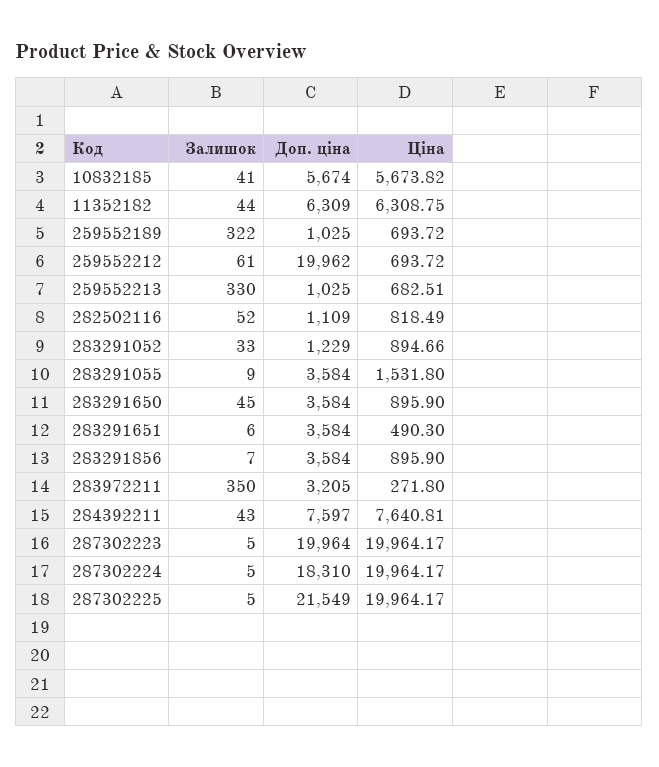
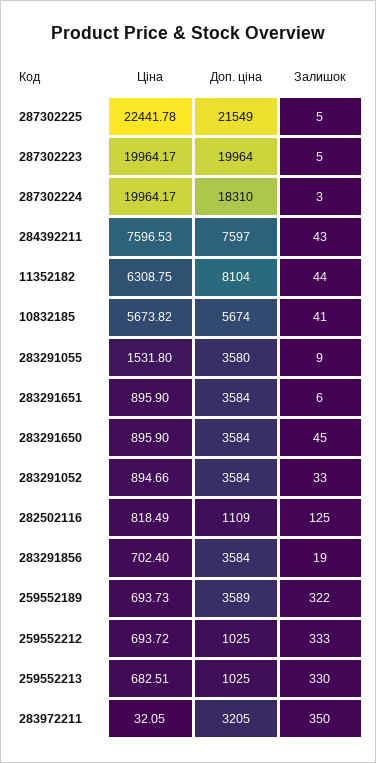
  {
    "Залишок": {
      "10832185": 41,
      "11352182": 44,
      "259552189": 322,
-     "259552212": 61,
+     "259552212": 333,
      "259552213": 330,
-     "282502116": 52,
+     "282502116": 125,
      "283291052": 33,
      "283291055": 9,
      "283291650": 45,
      "283291651": 6,
-     "283291856": 7,
+     "283291856": 19,
      "283972211": 350,
      "284392211": 43,
      "287302223": 5,
-     "287302224": 5,
+     "287302224": 3,
      "287302225": 5
    },
    "Доп. ціна": {
      "10832185": 5674,
-     "11352182": 6309,
+     "11352182": 8104,
-     "259552189": 1025,
+     "259552189": 3589,
-     "259552212": 19962,
+     "259552212": 1025,
      "259552213": 1025,
      "282502116": 1109,
-     "283291052": 1229,
+     "283291052": 3584,
-     "283291055": 3584,
+     "283291055": 3580,
      "283291650": 3584,
      "283291651": 3584,
      "283291856": 3584,
      "283972211": 3205,
      "284392211": 7597,
      "287302223": 19964,
      "287302224": 18310,
      "287302225": 21549
    },
    "Ціна": {
      "10832185": 5673.82,
      "11352182": 6308.75,
-     "259552189": 693.72,
+     "259552189": 693.73,
      "259552212": 693.72,
      "259552213": 682.51,
      "282502116": 818.49,
      "283291052": 894.66,
      "283291055": 1531.8,
      "283291650": 895.9,
-     "283291651": 490.3,
+     "283291651": 895.9,
-     "283291856": 895.9,
+     "283291856": 702.4,
-     "283972211": 271.8,
+     "283972211": 32.05,
-     "284392211": 7640.81,
+     "284392211": 7596.53,
      "287302223": 19964.17,
      "287302224": 19964.17,
-     "287302225": 19964.17
+     "287302225": 22441.78
    }
  }

